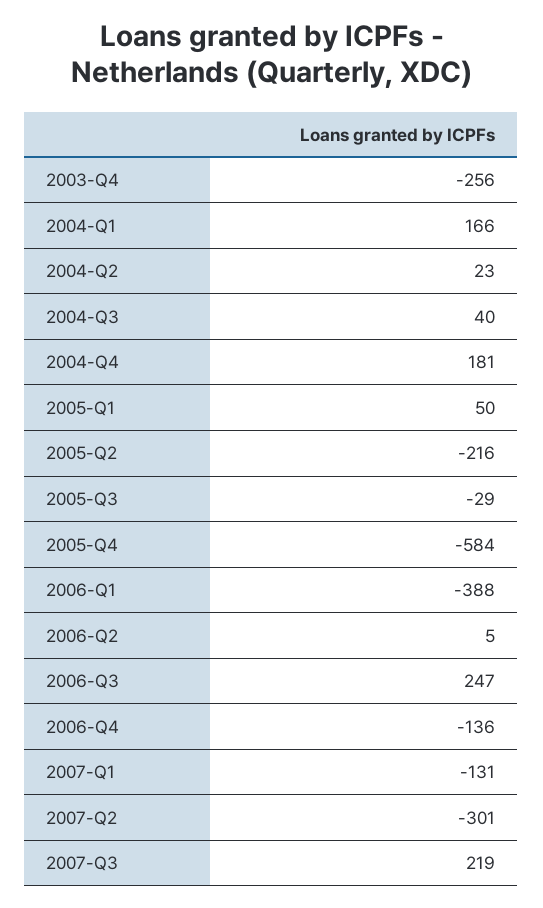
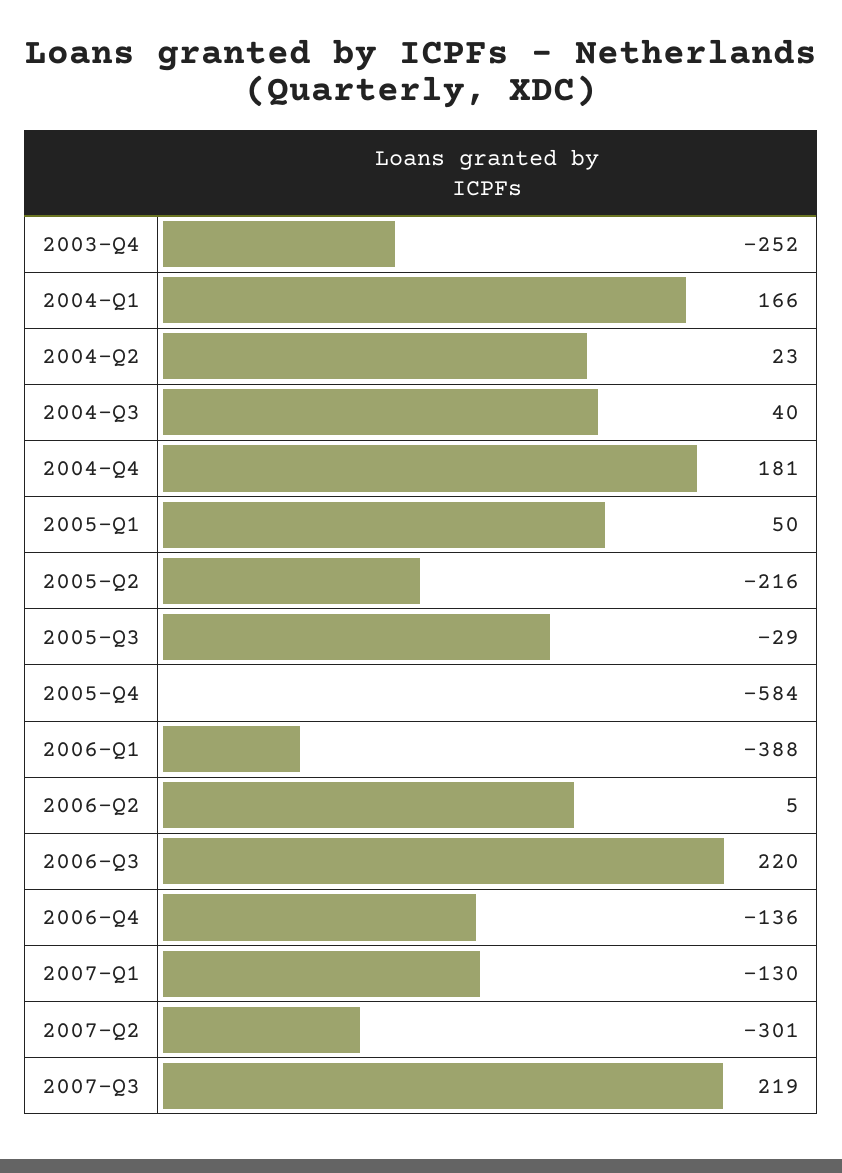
  {
-   "2003-Q4": -256,
+   "2003-Q4": -252,
    "2004-Q1": 166,
    "2004-Q2": 23,
    "2004-Q3": 40,
    "2004-Q4": 181,
    "2005-Q1": 50,
    "2005-Q2": -216,
    "2005-Q3": -29,
    "2005-Q4": -584,
    "2006-Q1": -388,
    "2006-Q2": 5,
-   "2006-Q3": 247,
+   "2006-Q3": 220,
    "2006-Q4": -136,
-   "2007-Q1": -131,
+   "2007-Q1": -130,
    "2007-Q2": -301,
    "2007-Q3": 219
  }

